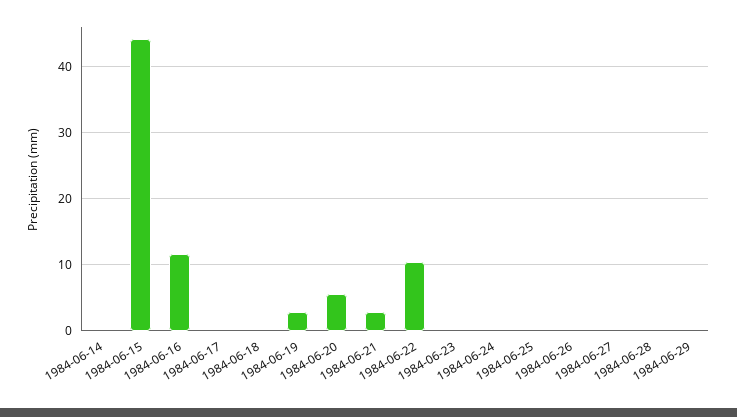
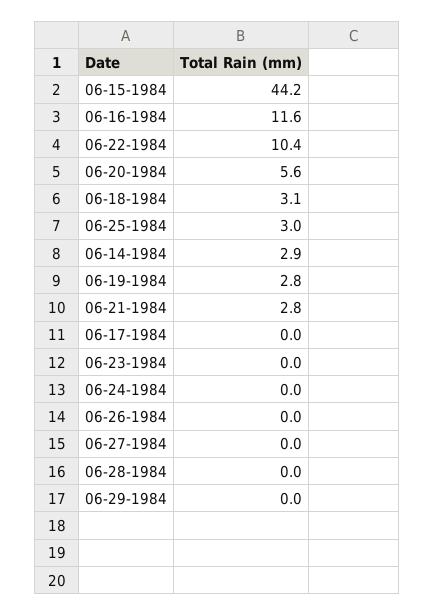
  {
-   "1984-06-14": 0,
+   "1984-06-14": 2.9,
    "1984-06-15": 44.2,
    "1984-06-16": 11.6,
    "1984-06-17": 0,
-   "1984-06-18": 0,
+   "1984-06-18": 3.1,
    "1984-06-19": 2.8,
    "1984-06-20": 5.6,
    "1984-06-21": 2.8,
    "1984-06-22": 10.4,
    "1984-06-23": 0,
    "1984-06-24": 0,
-   "1984-06-25": 0,
+   "1984-06-25": 3,
    "1984-06-26": 0,
    "1984-06-27": 0,
    "1984-06-28": 0,
    "1984-06-29": 0
  }

